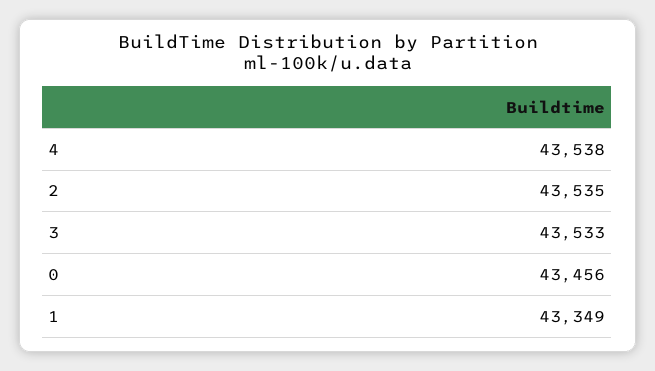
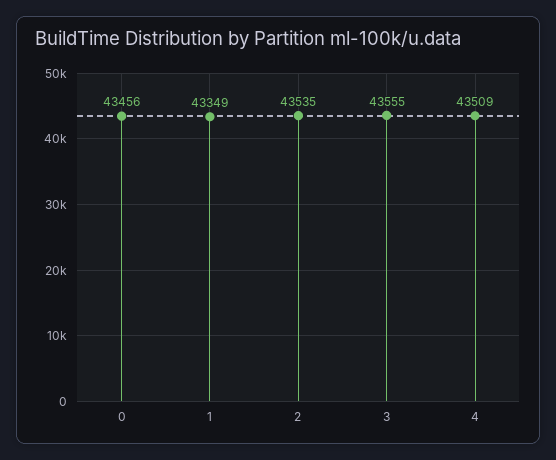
  {
-   "4": 43538,
+   "4": 43509,
    "2": 43535,
-   "3": 43533,
+   "3": 43555,
    "0": 43456,
    "1": 43349
  }

